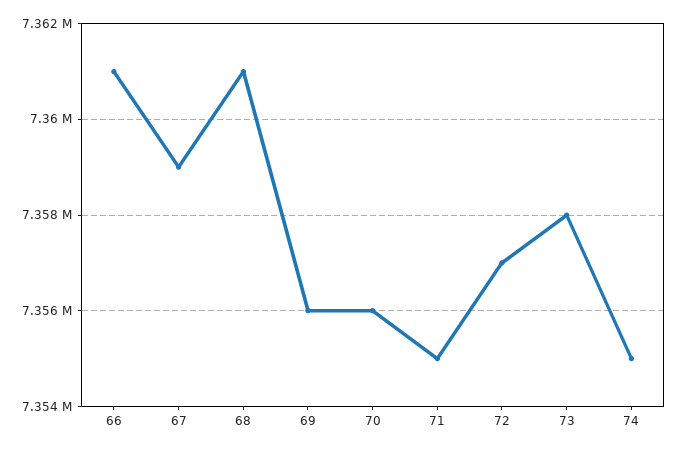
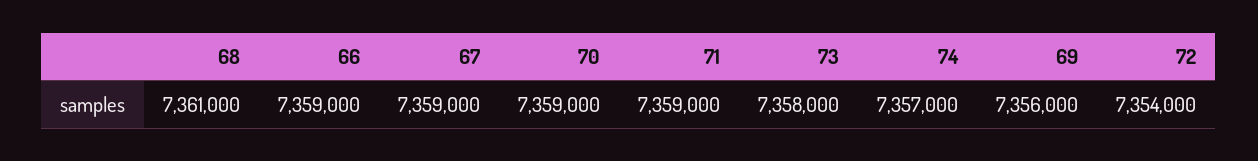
  {
-   "66": 7361000,
+   "66": 7359000,
    "67": 7359000,
    "68": 7361000,
    "69": 7356000,
-   "70": 7356000,
+   "70": 7359000,
-   "71": 7355000,
+   "71": 7359000,
-   "72": 7357000,
+   "72": 7354000,
    "73": 7358000,
-   "74": 7355000
+   "74": 7357000
  }

